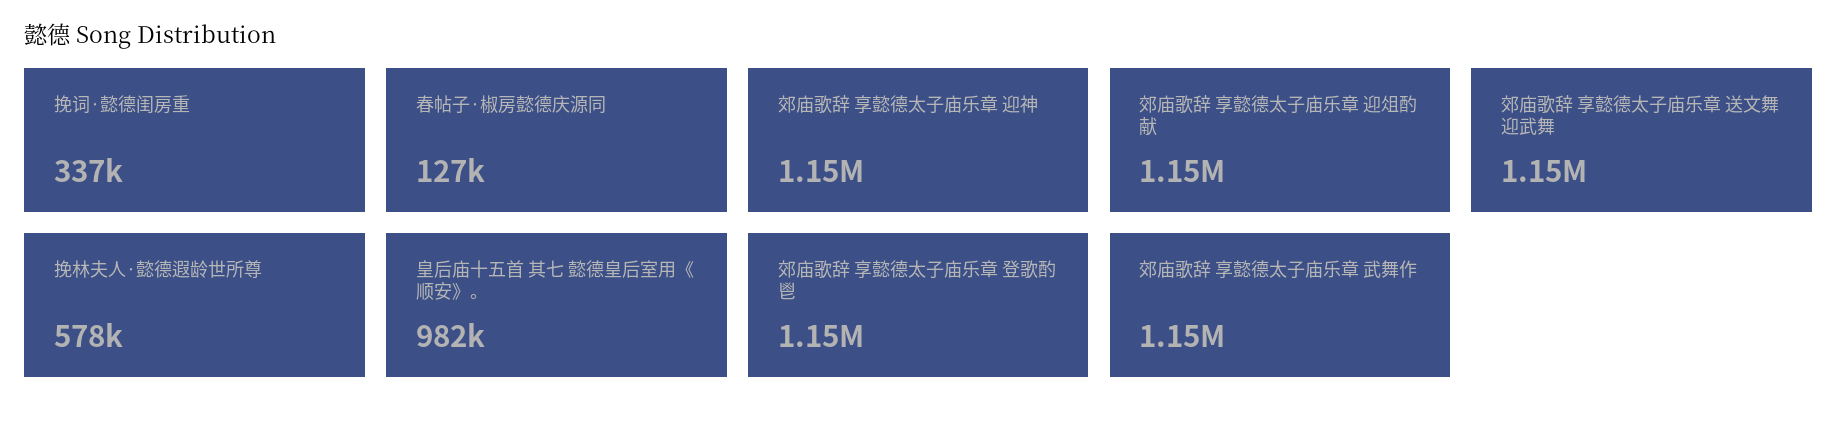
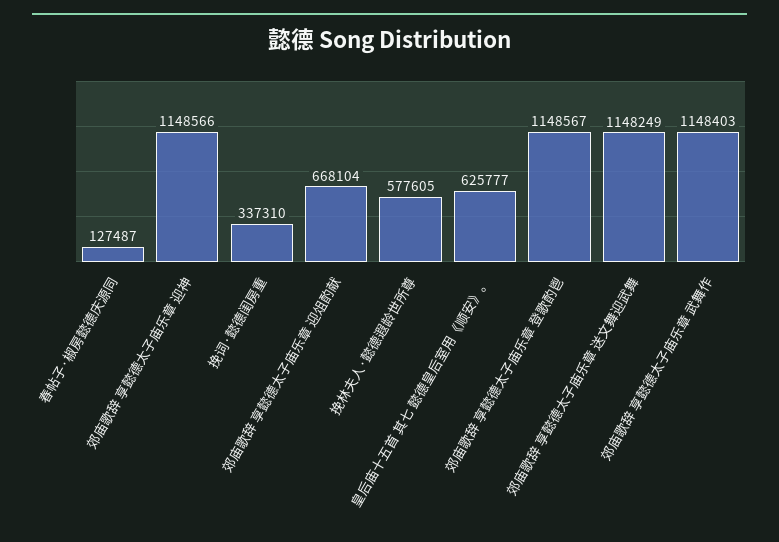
  {
    "挽词·懿德闺房重": 337310,
    "春帖子·椒房懿德庆源同": 127487,
    "郊庙歌辞 享懿德太子庙乐章 迎神": 1148566,
-   "郊庙歌辞 享懿德太子庙乐章 迎俎酌献": 1150000,
+   "郊庙歌辞 享懿德太子庙乐章 迎俎酌献": 668104,
    "郊庙歌辞 享懿德太子庙乐章 送文舞迎武舞": 1148249,
    "挽林夫人·懿德遐龄世所尊": 577605,
-   "皇后庙十五首 其七 懿德皇后室用《顺安》。": 982000,
+   "皇后庙十五首 其七 懿德皇后室用《顺安》。": 625777,
    "郊庙歌辞 享懿德太子庙乐章 登歌酌鬯": 1148567,
    "郊庙歌辞 享懿德太子庙乐章 武舞作": 1148403
  }

